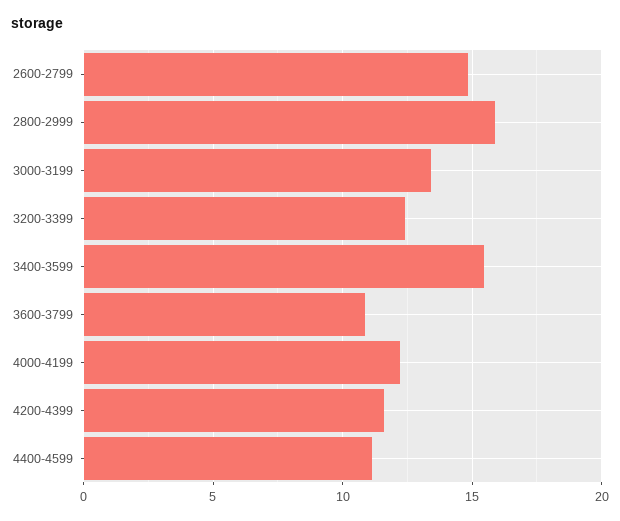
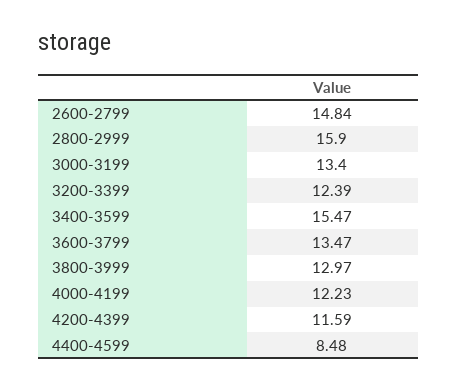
  {
    "2600-2799": 14.84,
    "2800-2999": 15.9,
    "3000-3199": 13.4,
    "3200-3399": 12.39,
    "3400-3599": 15.47,
-   "3600-3799": 11,
+   "3600-3799": 13.47,
    "4000-4199": 12.23,
    "4200-4399": 11.59,
-   "4400-4599": 11
+   "4400-4599": 8.48,
+   "3800-3999": 12.97
  }

